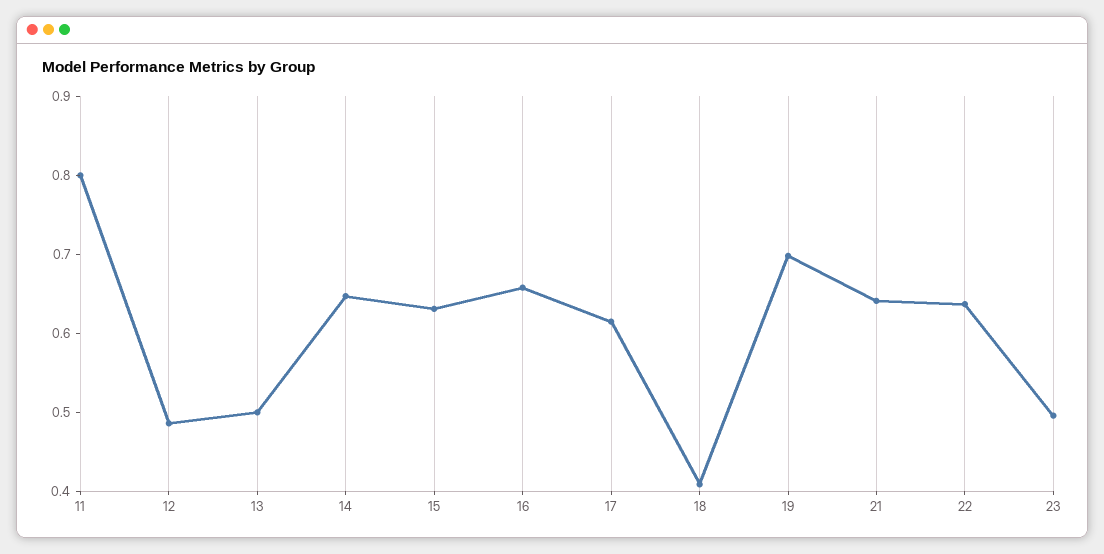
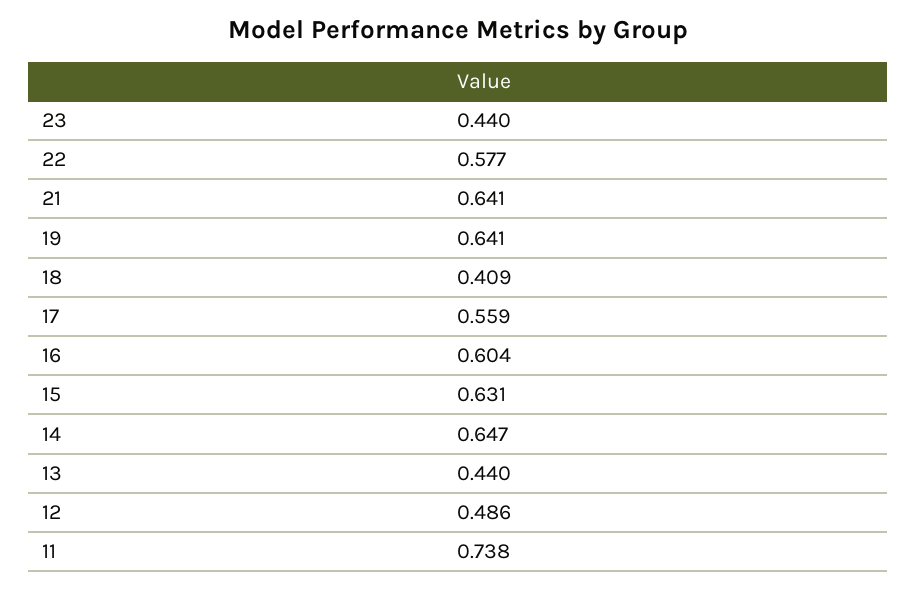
  {
-   "11": 0.8,
+   "11": 0.738,
    "12": 0.486,
-   "13": 0.5,
+   "13": 0.44,
    "14": 0.647,
    "15": 0.631,
-   "16": 0.66,
+   "16": 0.604,
-   "17": 0.62,
+   "17": 0.559,
    "18": 0.409,
-   "19": 0.7,
+   "19": 0.641,
    "21": 0.641,
-   "22": 0.64,
+   "22": 0.577,
-   "23": 0.5
+   "23": 0.44
  }

